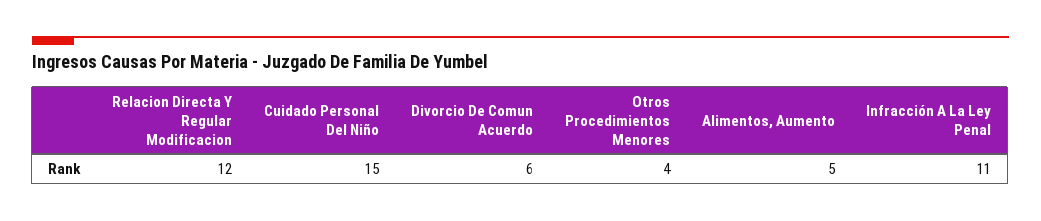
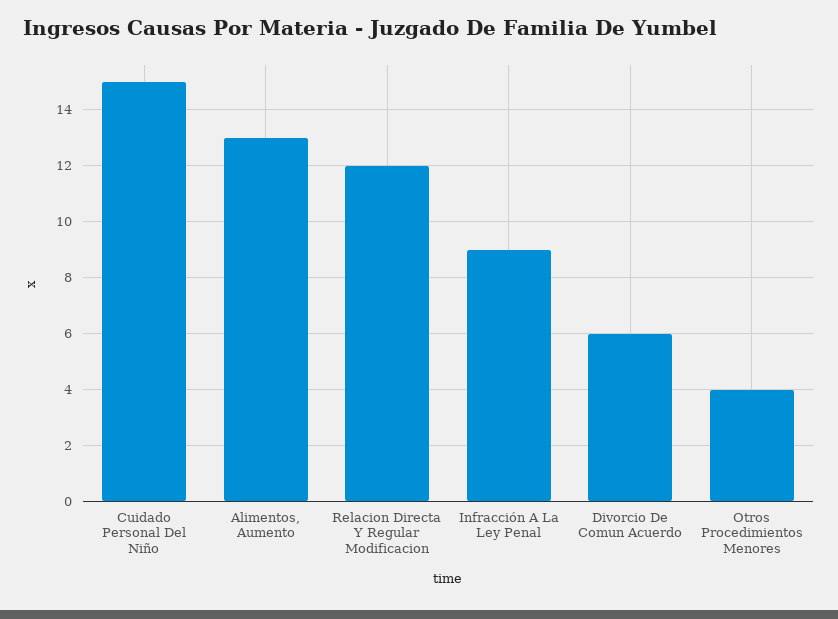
  {
    "Relacion Directa Y Regular Modificacion": 12,
    "Cuidado Personal Del Niño": 15,
    "Divorcio De Comun Acuerdo": 6,
    "Otros Procedimientos Menores": 4,
-   "Alimentos, Aumento": 5,
+   "Alimentos, Aumento": 13,
-   "Infracción A La Ley Penal": 11
+   "Infracción A La Ley Penal": 9
  }

